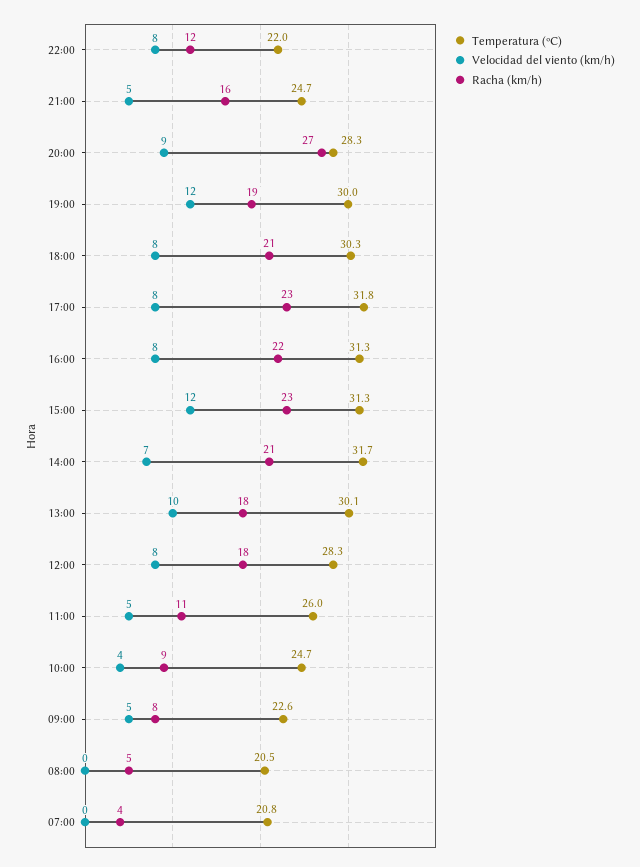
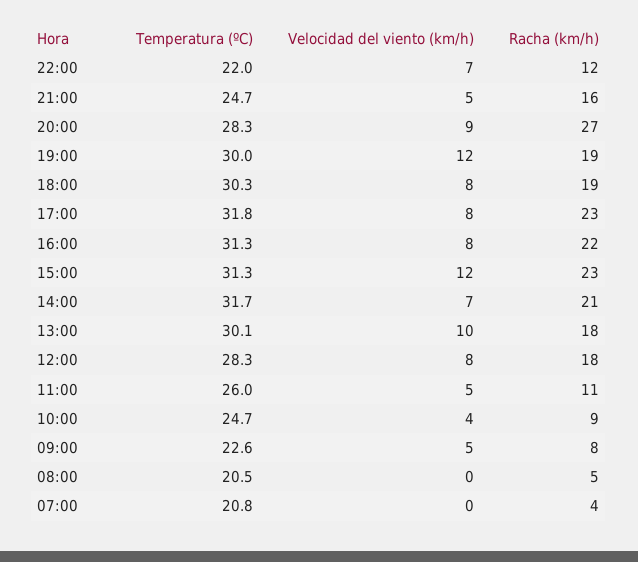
  {
    "Temperatura (ºC)": {
      "22:00": 22,
      "21:00": 24.7,
      "20:00": 28.3,
      "19:00": 30,
      "18:00": 30.3,
      "17:00": 31.8,
      "16:00": 31.3,
      "15:00": 31.3,
      "14:00": 31.7,
      "13:00": 30.1,
      "12:00": 28.3,
      "11:00": 26,
      "10:00": 24.7,
      "09:00": 22.6,
      "08:00": 20.5,
      "07:00": 20.8
    },
    "Velocidad del viento (km/h)": {
-     "22:00": 8,
+     "22:00": 7,
      "21:00": 5,
      "20:00": 9,
      "19:00": 12,
      "18:00": 8,
      "17:00": 8,
      "16:00": 8,
      "15:00": 12,
      "14:00": 7,
      "13:00": 10,
      "12:00": 8,
      "11:00": 5,
      "10:00": 4,
      "09:00": 5,
      "08:00": 0,
      "07:00": 0
    },
    "Racha (km/h)": {
      "22:00": 12,
      "21:00": 16,
      "20:00": 27,
      "19:00": 19,
-     "18:00": 21,
+     "18:00": 19,
      "17:00": 23,
      "16:00": 22,
      "15:00": 23,
      "14:00": 21,
      "13:00": 18,
      "12:00": 18,
      "11:00": 11,
      "10:00": 9,
      "09:00": 8,
      "08:00": 5,
      "07:00": 4
    }
  }

